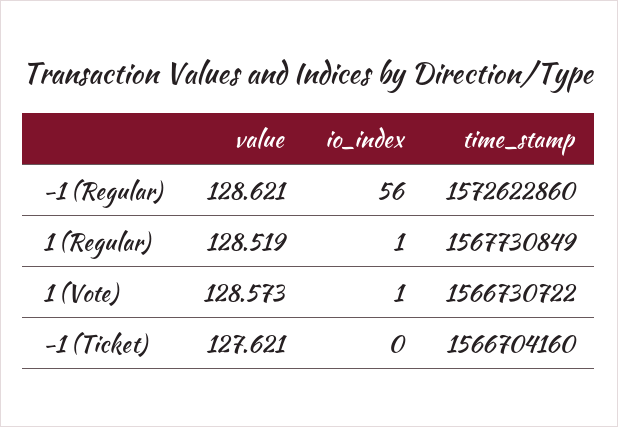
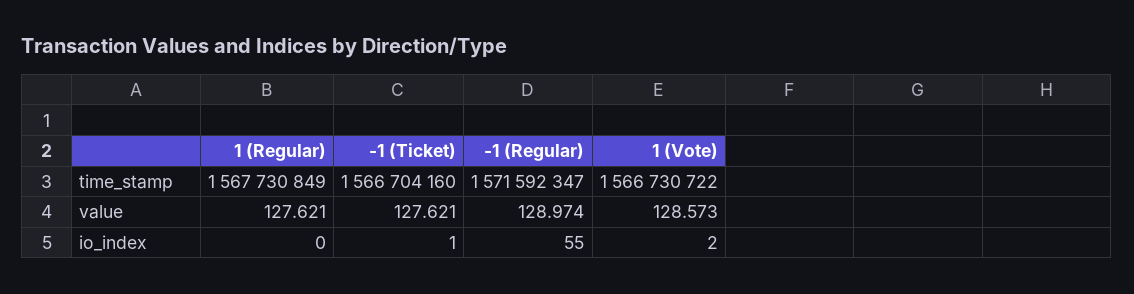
  {
    "value": {
-     "-1 (Regular)": 128.621,
+     "-1 (Regular)": 128.974,
-     "1 (Regular)": 128.519,
+     "1 (Regular)": 127.621,
      "1 (Vote)": 128.573,
      "-1 (Ticket)": 127.621
    },
    "io_index": {
-     "-1 (Regular)": 56,
+     "-1 (Regular)": 55,
-     "1 (Regular)": 1,
+     "1 (Regular)": 0,
-     "1 (Vote)": 1,
+     "1 (Vote)": 2,
-     "-1 (Ticket)": 0
+     "-1 (Ticket)": 1
    },
    "time_stamp": {
-     "-1 (Regular)": 1572622860,
+     "-1 (Regular)": 1571592347,
      "1 (Regular)": 1567730849,
      "1 (Vote)": 1566730722,
      "-1 (Ticket)": 1566704160
    }
  }

